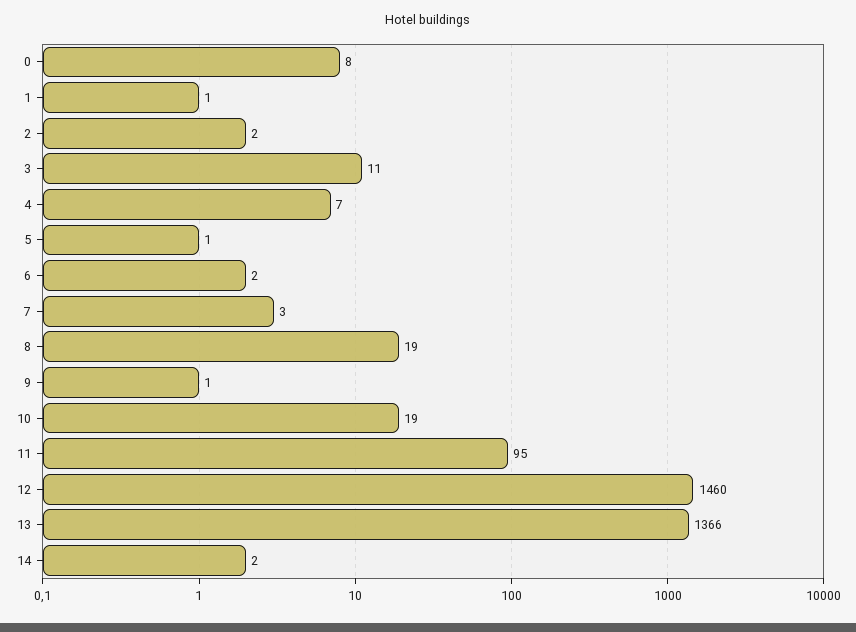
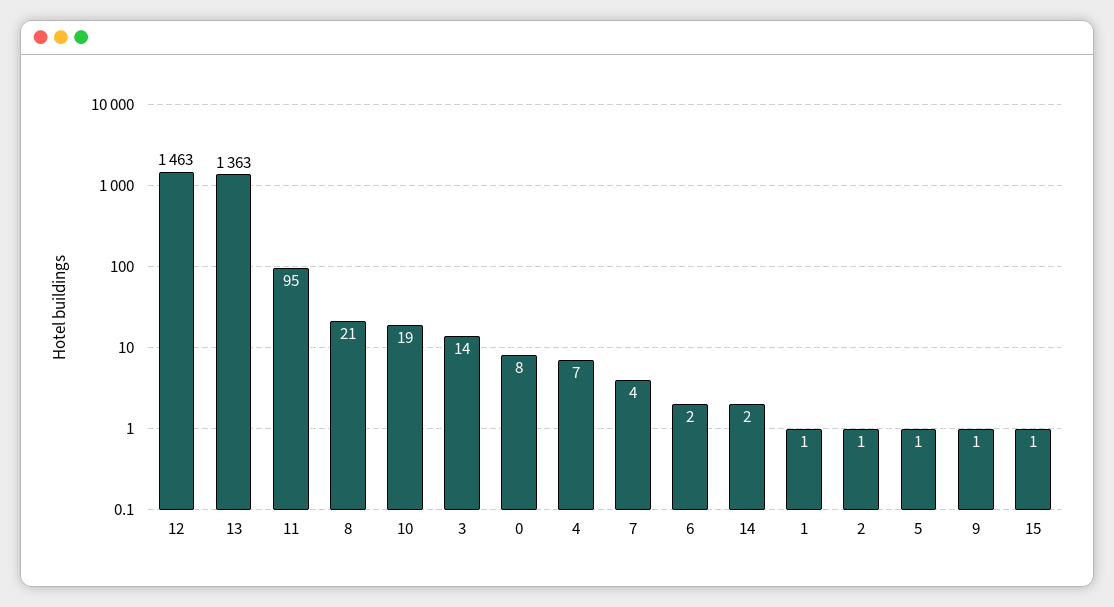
  {
    "0": 8,
    "1": 1,
-   "2": 2,
+   "2": 1,
-   "3": 11,
+   "3": 14,
    "4": 7,
    "5": 1,
    "6": 2,
-   "7": 3,
+   "7": 4,
-   "8": 19,
+   "8": 21,
    "9": 1,
    "10": 19,
    "11": 95,
-   "12": 1460,
+   "12": 1463,
-   "13": 1366,
+   "13": 1363,
-   "14": 2
+   "14": 2,
+   "15": 1
  }

